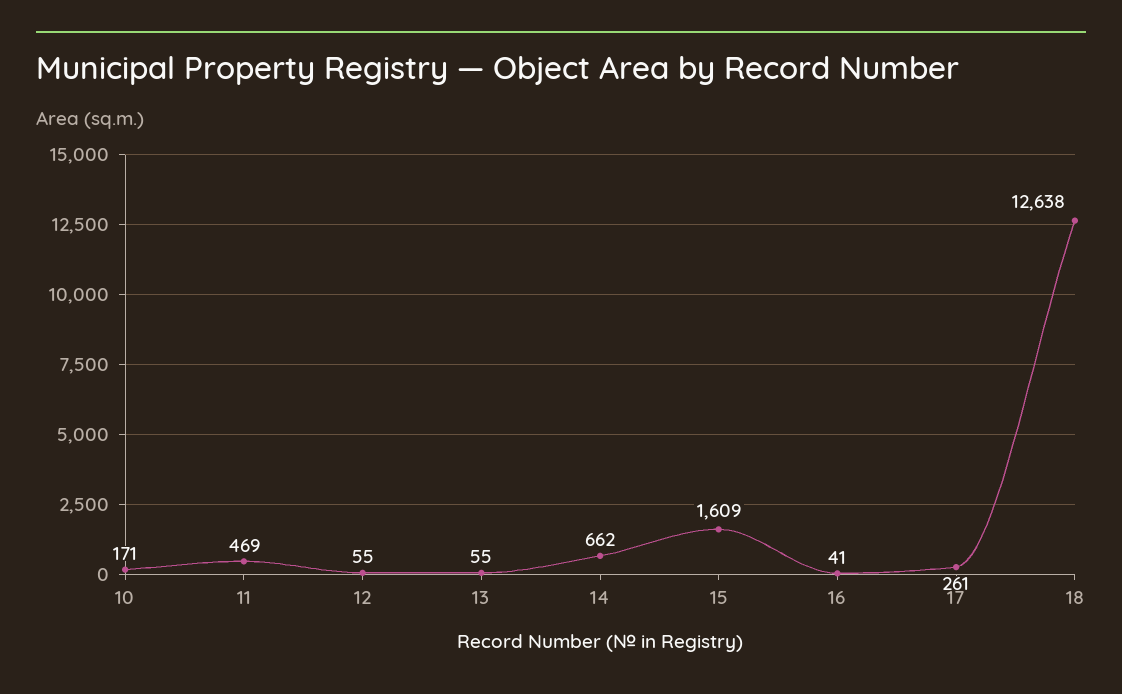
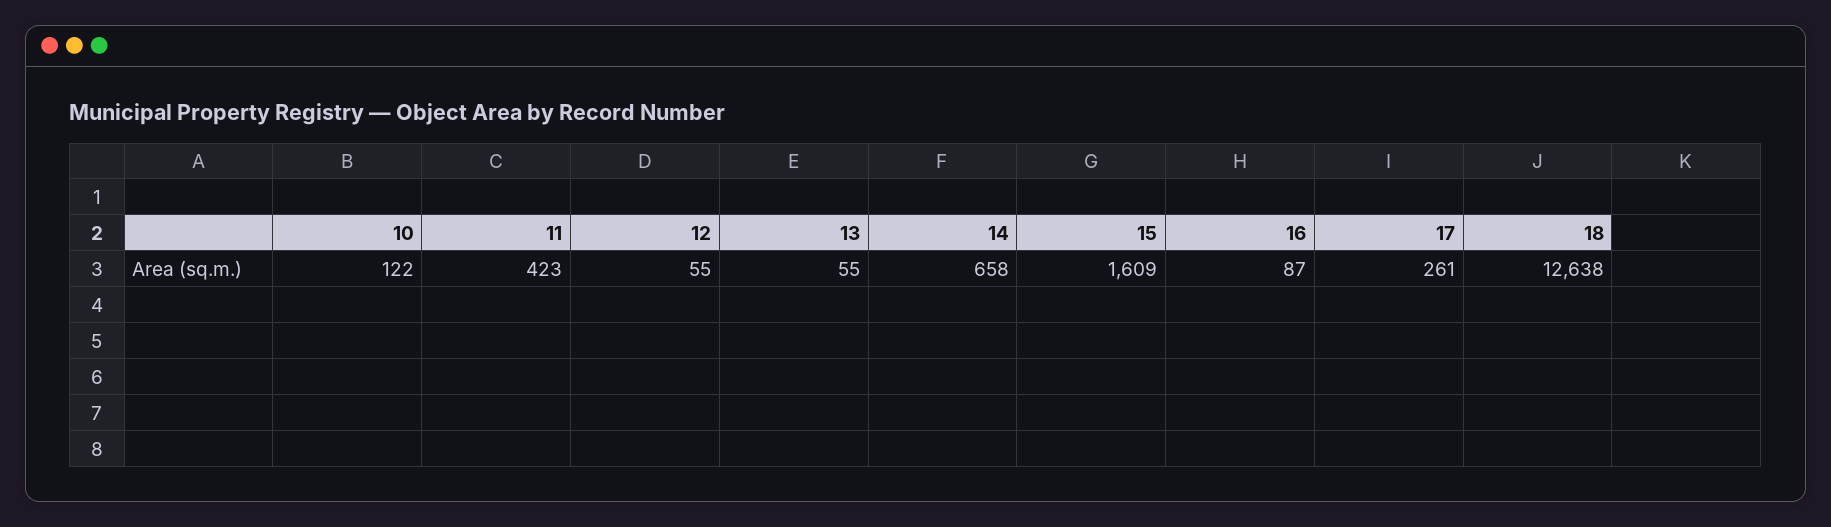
  {
-   "10": 171,
+   "10": 122,
-   "11": 469,
+   "11": 423,
    "12": 55,
    "13": 55,
-   "14": 662,
+   "14": 658,
    "15": 1609,
-   "16": 41,
+   "16": 87,
    "17": 261,
    "18": 12638
  }

